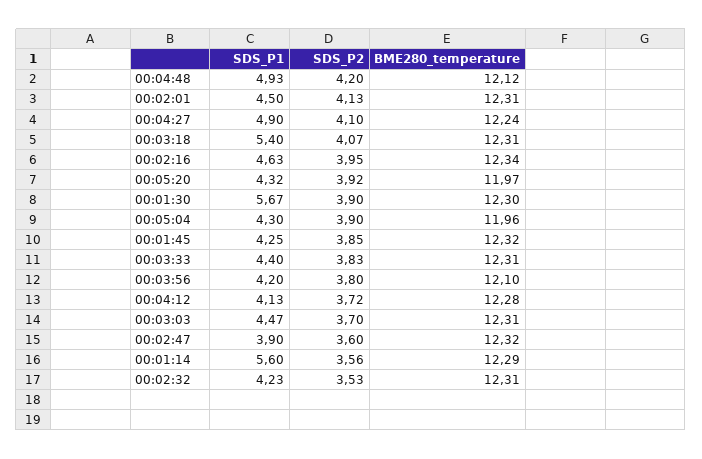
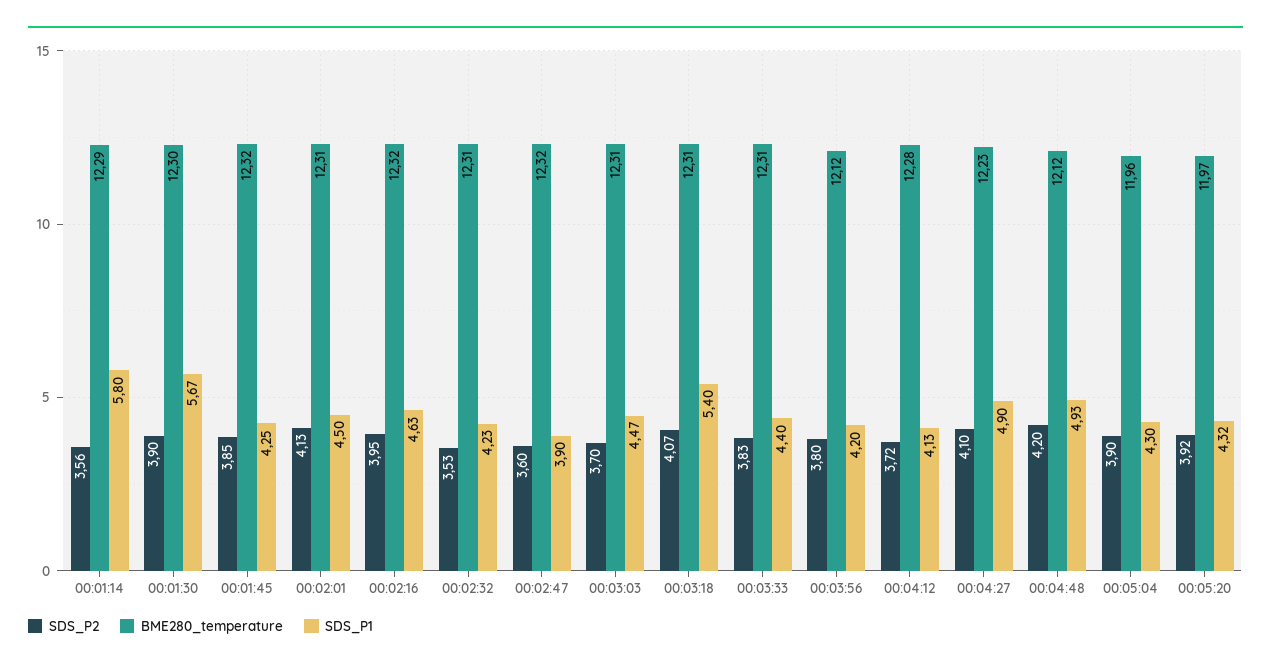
  {
    "SDS_P1": {
      "00:04:48": 4.93,
      "00:02:01": 4.5,
      "00:04:27": 4.9,
      "00:03:18": 5.4,
      "00:02:16": 4.63,
      "00:05:20": 4.32,
      "00:01:30": 5.67,
      "00:05:04": 4.3,
      "00:01:45": 4.25,
      "00:03:33": 4.4,
      "00:03:56": 4.2,
      "00:04:12": 4.13,
      "00:03:03": 4.47,
      "00:02:47": 3.9,
-     "00:01:14": 5.6,
+     "00:01:14": 5.8,
      "00:02:32": 4.23
    },
    "SDS_P2": {
      "00:04:48": 4.2,
      "00:02:01": 4.13,
      "00:04:27": 4.1,
      "00:03:18": 4.07,
      "00:02:16": 3.95,
      "00:05:20": 3.92,
      "00:01:30": 3.9,
      "00:05:04": 3.9,
      "00:01:45": 3.85,
      "00:03:33": 3.83,
      "00:03:56": 3.8,
      "00:04:12": 3.72,
      "00:03:03": 3.7,
      "00:02:47": 3.6,
      "00:01:14": 3.56,
      "00:02:32": 3.53
    },
    "BME280_temperature": {
      "00:04:48": 12.12,
      "00:02:01": 12.31,
-     "00:04:27": 12.24,
+     "00:04:27": 12.23,
      "00:03:18": 12.31,
-     "00:02:16": 12.34,
+     "00:02:16": 12.32,
      "00:05:20": 11.97,
      "00:01:30": 12.3,
      "00:05:04": 11.96,
      "00:01:45": 12.32,
      "00:03:33": 12.31,
-     "00:03:56": 12.1,
+     "00:03:56": 12.12,
      "00:04:12": 12.28,
      "00:03:03": 12.31,
      "00:02:47": 12.32,
      "00:01:14": 12.29,
      "00:02:32": 12.31
    }
  }

